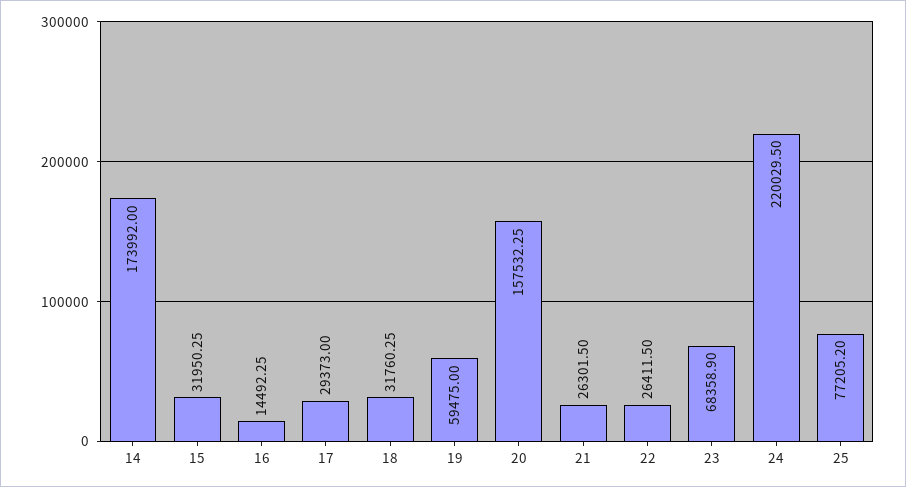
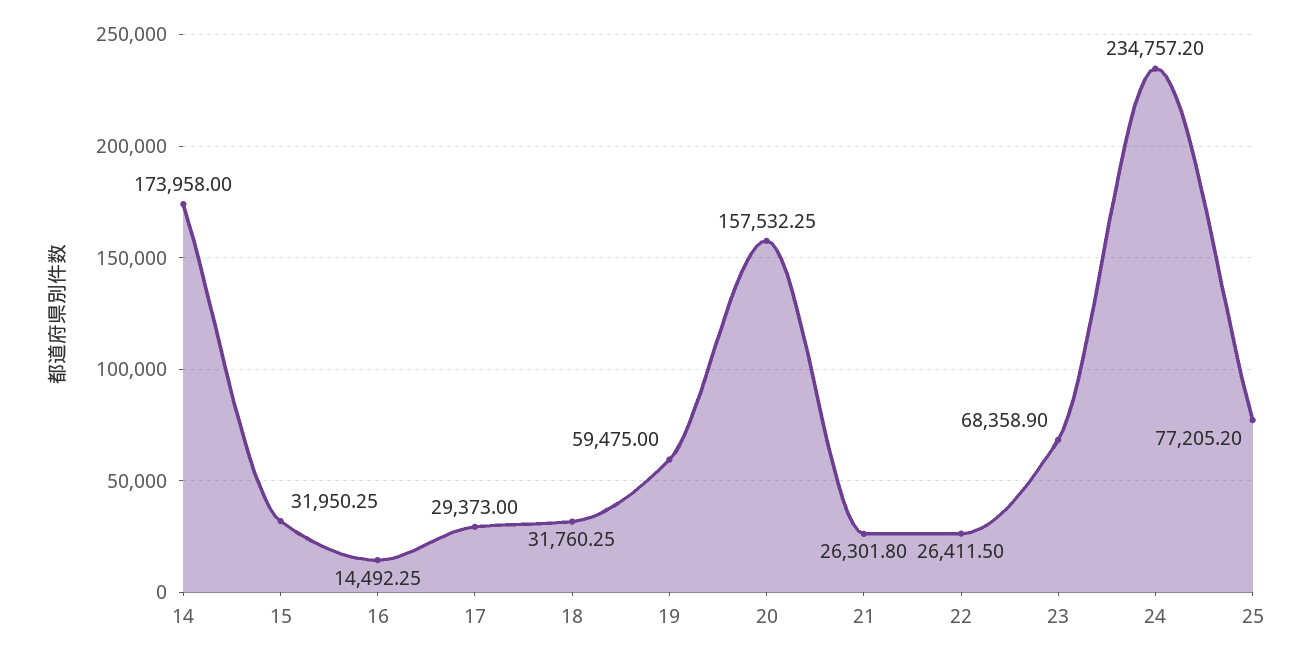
  {
-   "14": 173992,
+   "14": 173958,
    "15": 31950.25,
    "16": 14492.25,
    "17": 29373,
    "18": 31760.25,
    "19": 59475,
    "20": 157532.25,
-   "21": 26301.5,
+   "21": 26301.8,
    "22": 26411.5,
    "23": 68358.9,
-   "24": 220029.5,
+   "24": 234757.2,
    "25": 77205.2
  }

